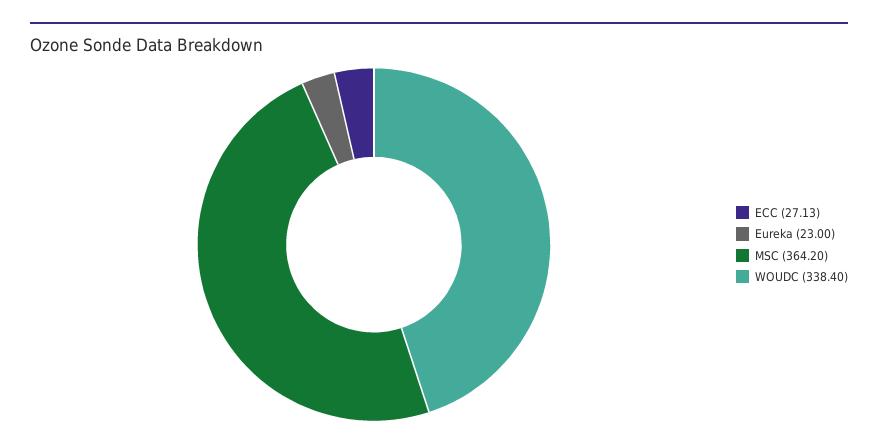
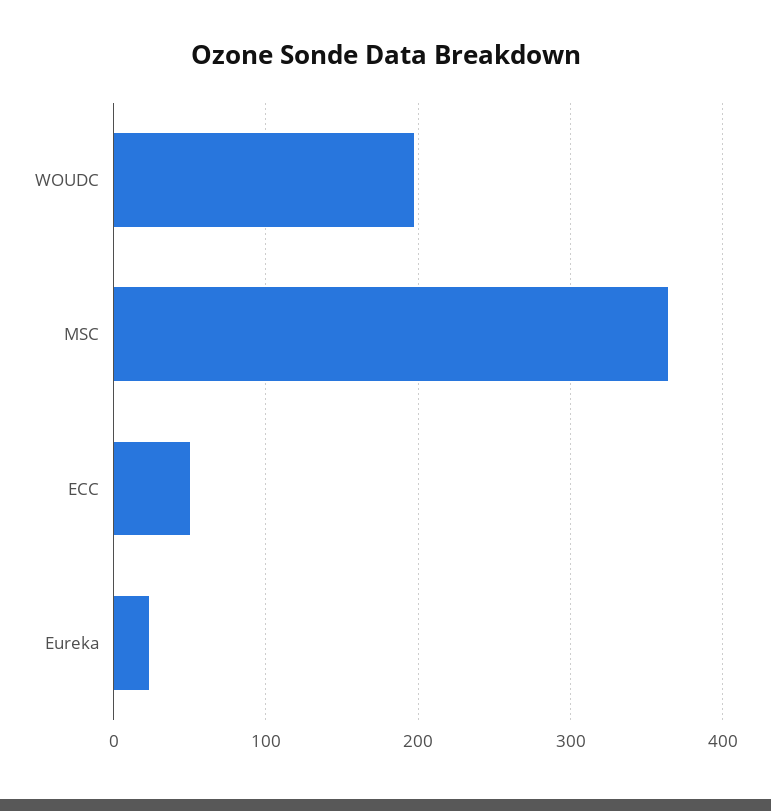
  {
-   "ECC": 27.13,
+   "ECC": 50,
    "Eureka": 23,
    "MSC": 364.2,
-   "WOUDC": 338.4
+   "WOUDC": 200
  }

